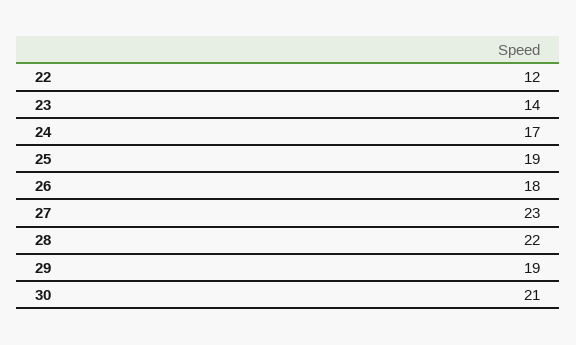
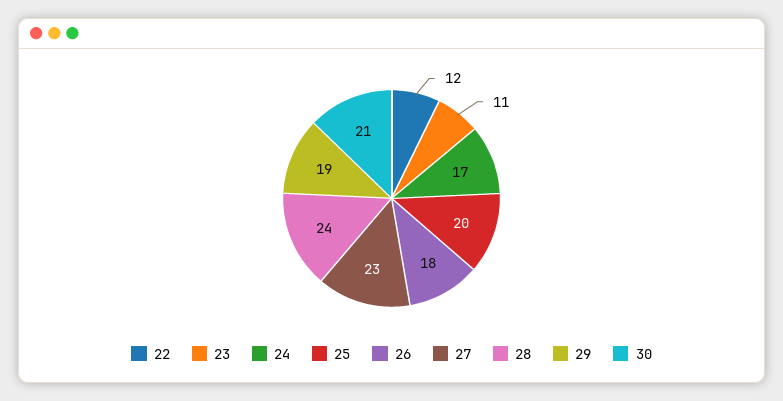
  {
    "22": 12,
-   "23": 14,
+   "23": 11,
    "24": 17,
-   "25": 19,
+   "25": 20,
    "26": 18,
    "27": 23,
-   "28": 22,
+   "28": 24,
    "29": 19,
    "30": 21
  }

